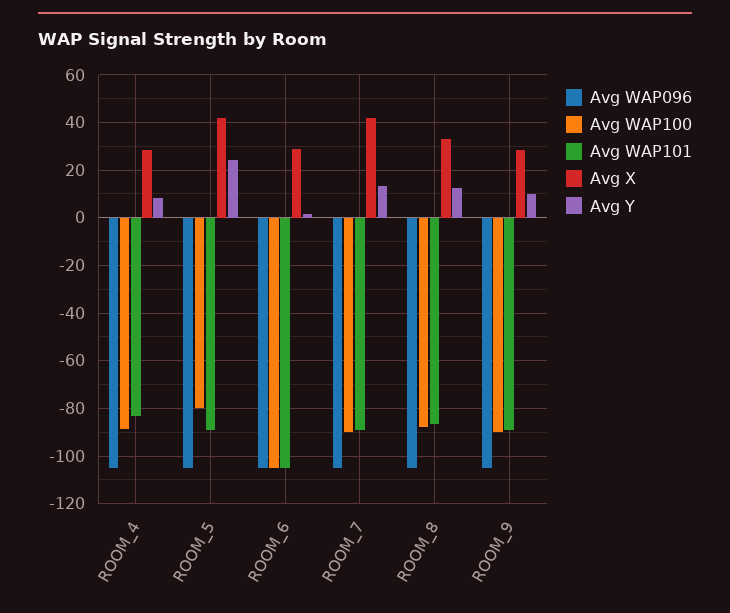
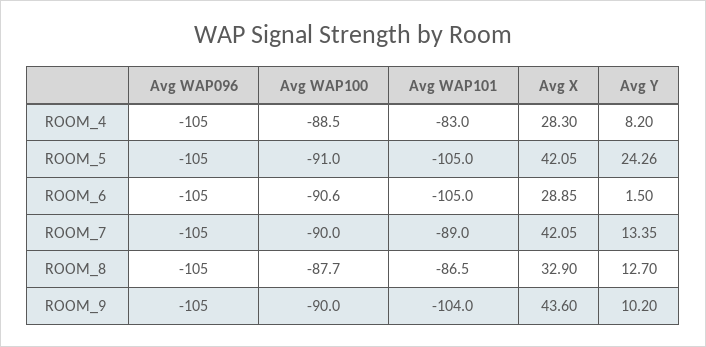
  {
    "Avg WAP096": {
      "ROOM_4": -105,
      "ROOM_5": -105,
      "ROOM_6": -105,
      "ROOM_7": -105,
      "ROOM_8": -105,
      "ROOM_9": -105
    },
    "Avg WAP100": {
      "ROOM_4": -88.5,
-     "ROOM_5": -80,
+     "ROOM_5": -91,
-     "ROOM_6": -105,
+     "ROOM_6": -90.6,
      "ROOM_7": -90,
      "ROOM_8": -87.7,
      "ROOM_9": -90
    },
    "Avg WAP101": {
      "ROOM_4": -83,
-     "ROOM_5": -90,
+     "ROOM_5": -105,
      "ROOM_6": -105,
      "ROOM_7": -89,
      "ROOM_8": -86.5,
-     "ROOM_9": -90
+     "ROOM_9": -104
    },
    "Avg X": {
      "ROOM_4": 28.3,
      "ROOM_5": 42.05,
      "ROOM_6": 28.85,
      "ROOM_7": 42.05,
      "ROOM_8": 32.9,
-     "ROOM_9": 30
+     "ROOM_9": 43.6
    },
    "Avg Y": {
      "ROOM_4": 8.2,
      "ROOM_5": 24.26,
      "ROOM_6": 1.5,
      "ROOM_7": 13.35,
      "ROOM_8": 12.7,
      "ROOM_9": 10.2
    }
  }

